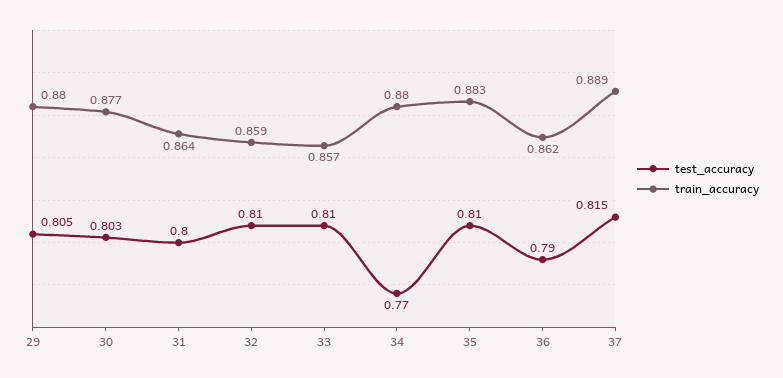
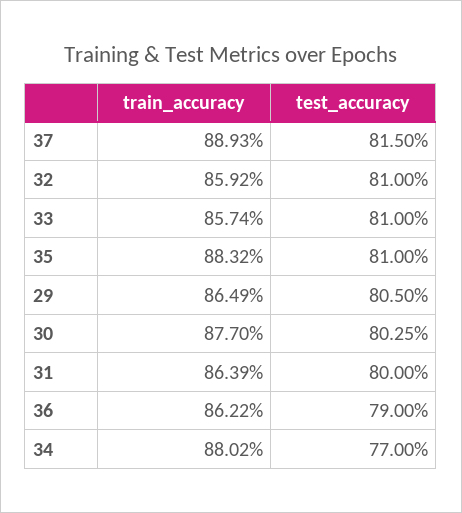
  {
    "test_accuracy": {
      "29": 0.805,
      "30": 0.8025,
      "31": 0.8,
      "32": 0.81,
      "33": 0.81,
      "34": 0.77,
      "35": 0.81,
      "36": 0.79,
      "37": 0.815
    },
    "train_accuracy": {
-     "29": 0.88,
+     "29": 0.8649,
      "30": 0.877,
      "31": 0.8639,
      "32": 0.8592,
      "33": 0.8574,
      "34": 0.8802,
      "35": 0.8832,
      "36": 0.8622,
      "37": 0.8893
    }
  }

